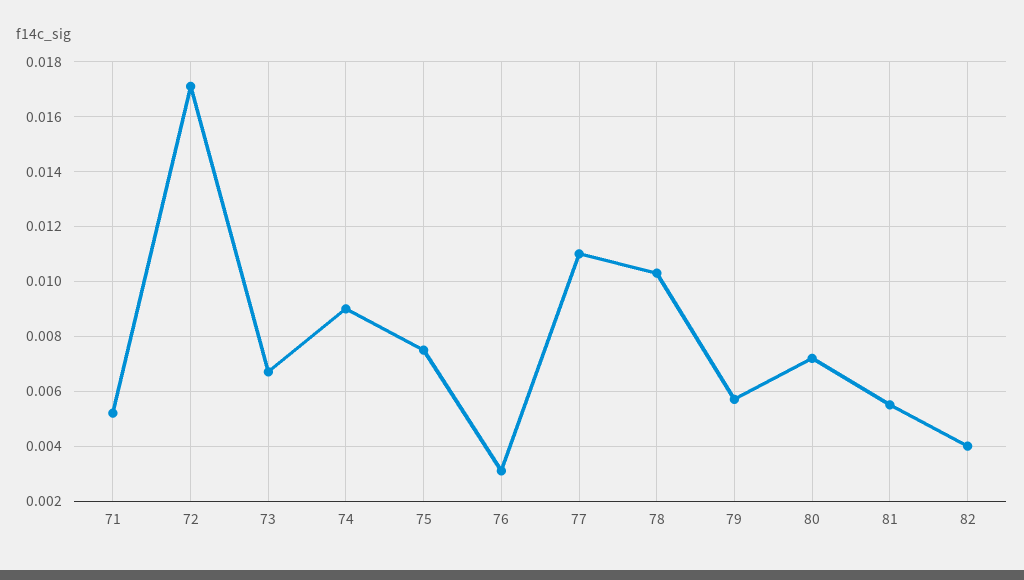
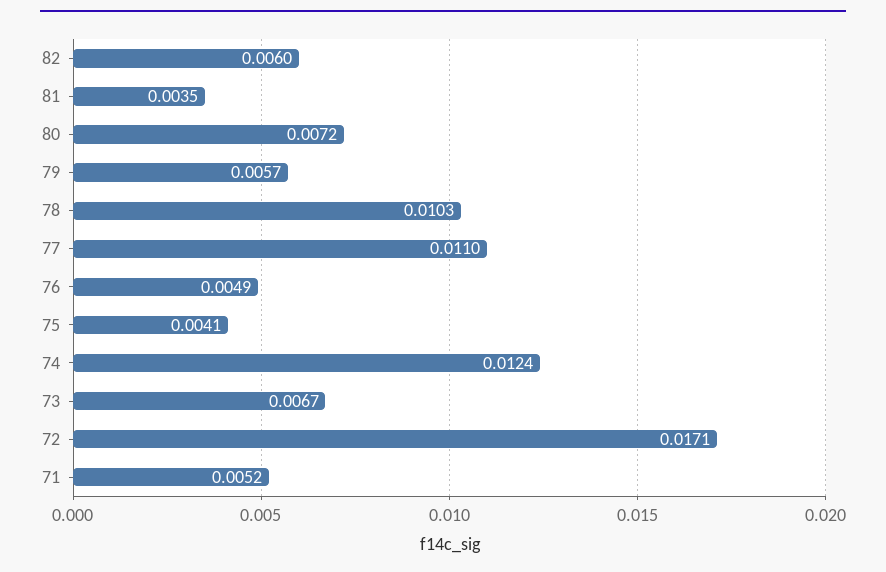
  {
    "71": 0.0052,
    "72": 0.0171,
    "73": 0.0067,
-   "74": 0.009,
+   "74": 0.0124,
-   "75": 0.0075,
+   "75": 0.0041,
-   "76": 0.003,
+   "76": 0.0049,
    "77": 0.011,
    "78": 0.0103,
    "79": 0.0057,
    "80": 0.0072,
-   "81": 0.0055,
+   "81": 0.0035,
-   "82": 0.004
+   "82": 0.006
  }

